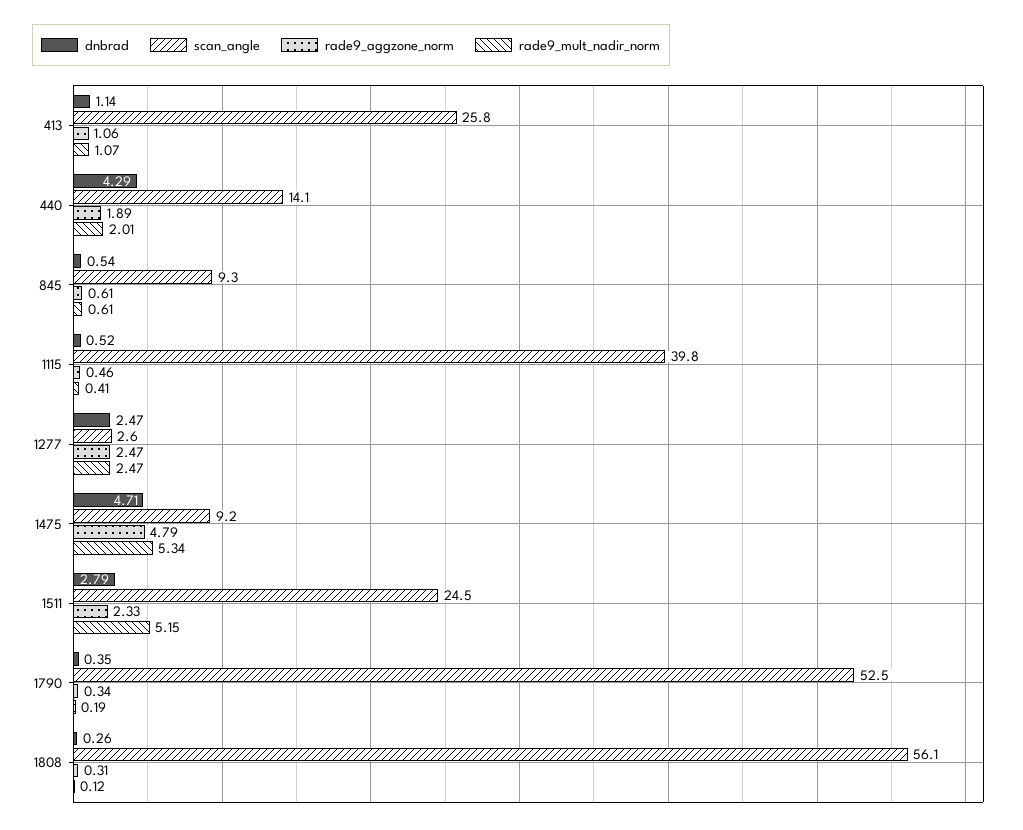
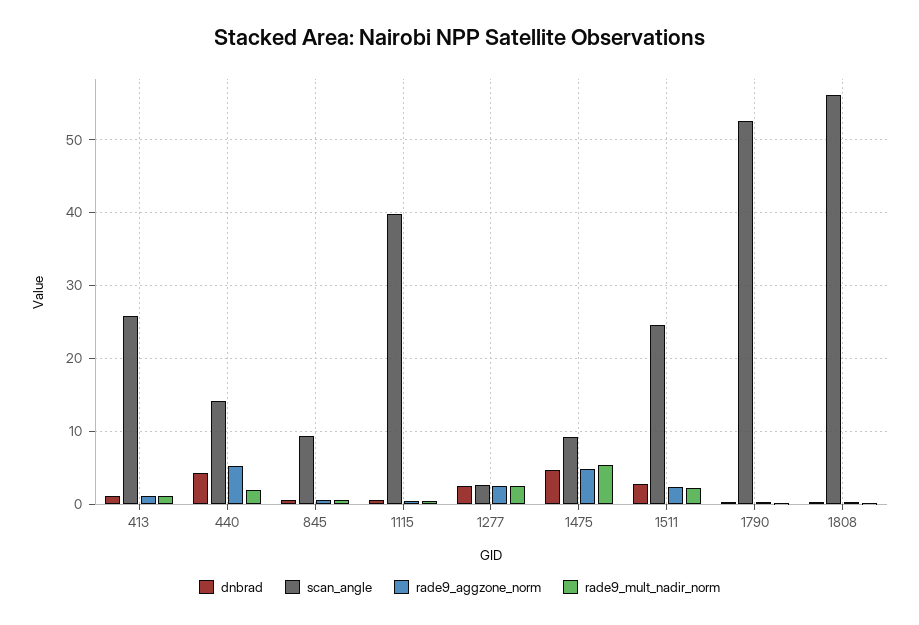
  {
    "dnbrad": {
      "413": 1.14,
      "440": 4.29,
      "845": 0.54,
      "1115": 0.52,
      "1277": 2.47,
      "1475": 4.71,
      "1511": 2.79,
      "1790": 0.35,
      "1808": 0.26
    },
    "scan_angle": {
      "413": 25.8,
      "440": 14.1,
      "845": 9.3,
      "1115": 39.8,
      "1277": 2.6,
      "1475": 9.2,
      "1511": 24.5,
      "1790": 52.5,
      "1808": 56.1
    },
    "rade9_aggzone_norm": {
      "413": 1.06,
-     "440": 1.89,
+     "440": 5,
      "845": 0.61,
      "1115": 0.46,
      "1277": 2.47,
      "1475": 4.79,
      "1511": 2.33,
      "1790": 0.34,
      "1808": 0.31
    },
    "rade9_mult_nadir_norm": {
      "413": 1.07,
      "440": 2.01,
      "845": 0.61,
      "1115": 0.41,
      "1277": 2.47,
      "1475": 5.34,
-     "1511": 5.15,
+     "1511": 2,
      "1790": 0.19,
      "1808": 0.12
    }
  }

